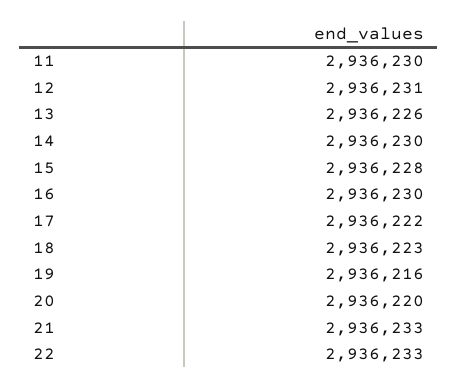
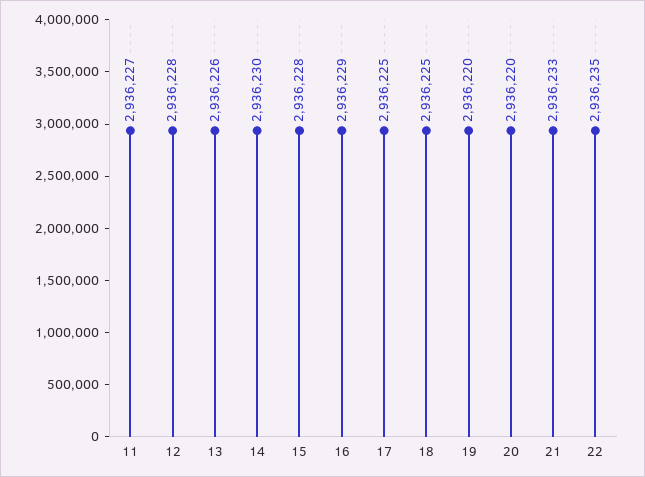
  {
-   "11": 2936230,
+   "11": 2936227,
-   "12": 2936231,
+   "12": 2936228,
    "13": 2936226,
    "14": 2936230,
    "15": 2936228,
-   "16": 2936230,
+   "16": 2936229,
-   "17": 2936222,
+   "17": 2936225,
-   "18": 2936223,
+   "18": 2936225,
-   "19": 2936216,
+   "19": 2936220,
    "20": 2936220,
    "21": 2936233,
-   "22": 2936233
+   "22": 2936235
  }

